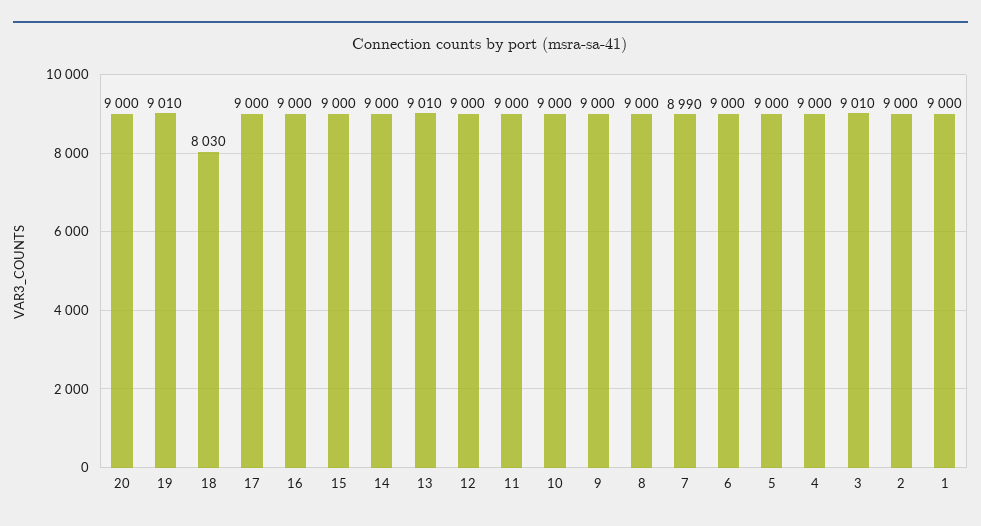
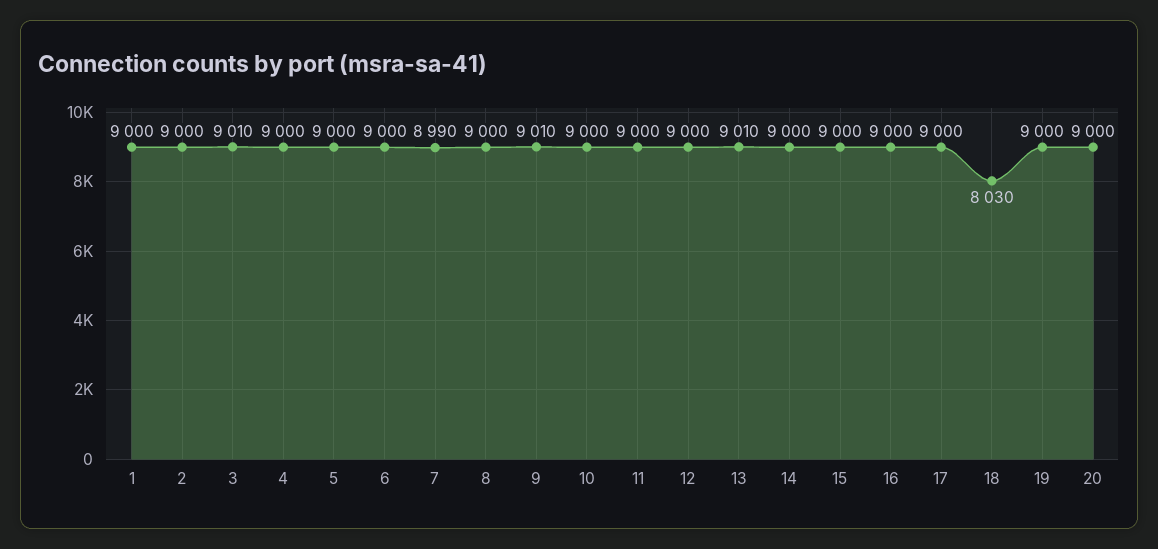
  {
    "20": 9000,
-   "19": 9010,
+   "19": 9000,
    "18": 8030,
    "17": 9000,
    "16": 9000,
    "15": 9000,
    "14": 9000,
    "13": 9010,
    "12": 9000,
    "11": 9000,
    "10": 9000,
-   "9": 9000,
+   "9": 9010,
    "8": 9000,
    "7": 8990,
    "6": 9000,
    "5": 9000,
    "4": 9000,
    "3": 9010,
    "2": 9000,
    "1": 9000
  }

